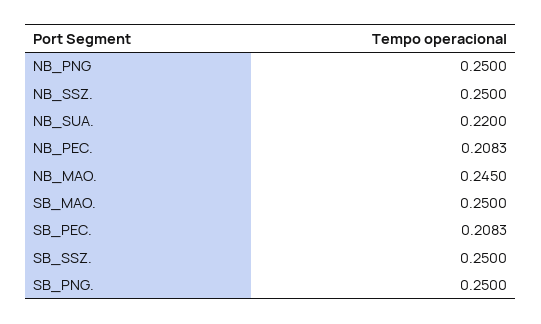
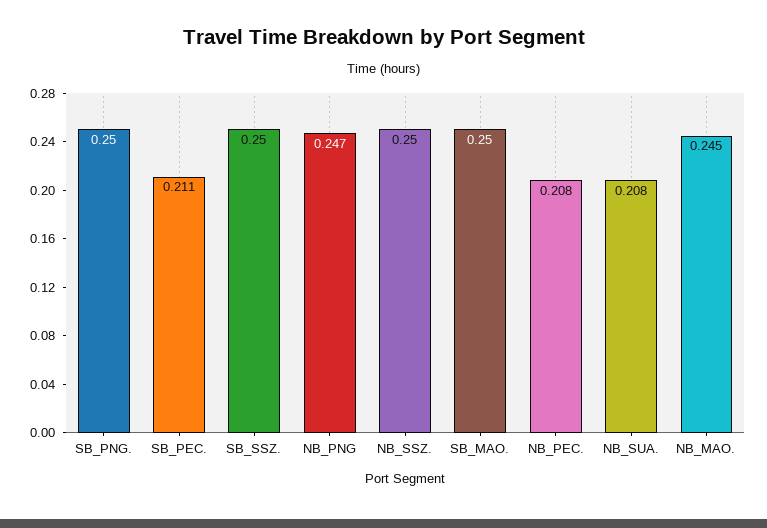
  {
-   "NB_PNG": 0.25,
+   "NB_PNG": 0.247,
    "NB_SSZ.": 0.25,
-   "NB_SUA.": 0.22,
+   "NB_SUA.": 0.208,
    "NB_PEC.": 0.2083,
    "NB_MAO.": 0.245,
    "SB_MAO.": 0.25,
-   "SB_PEC.": 0.2083,
+   "SB_PEC.": 0.211,
    "SB_SSZ.": 0.25,
    "SB_PNG.": 0.25
  }

